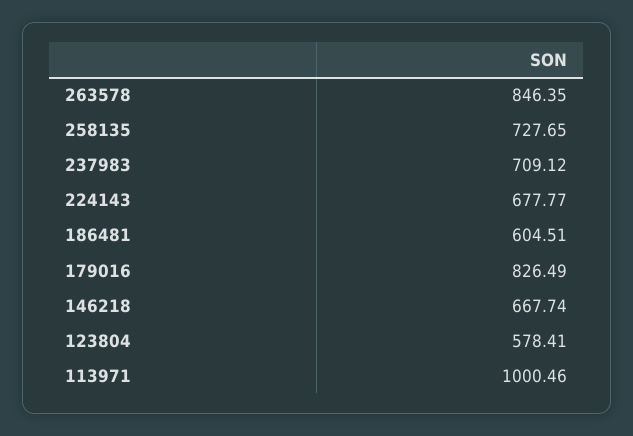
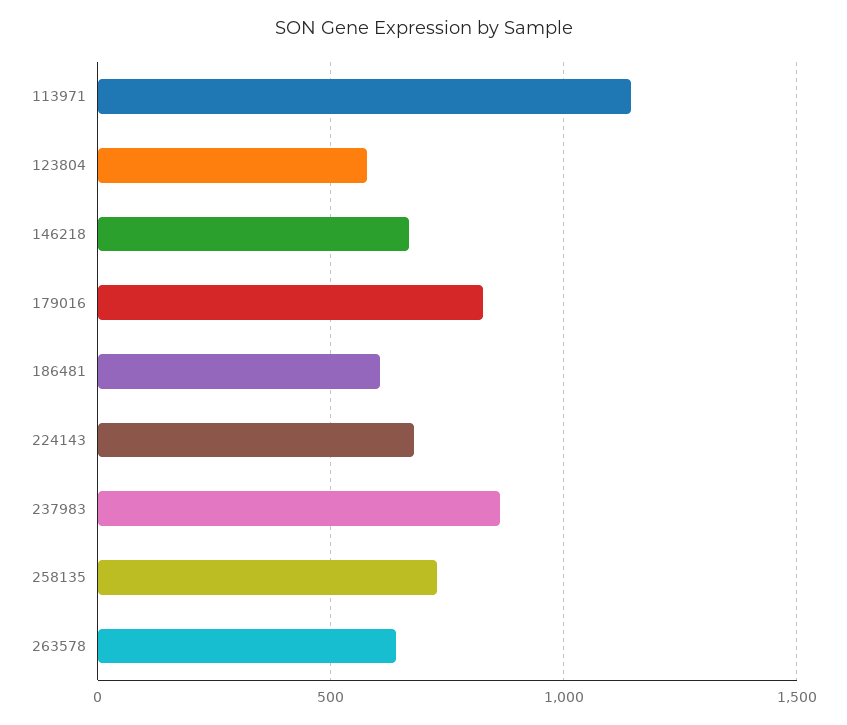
  {
-   "263578": 846.35,
+   "263578": 650,
    "258135": 727.65,
-   "237983": 709.12,
+   "237983": 850,
    "224143": 677.77,
    "186481": 604.51,
    "179016": 826.49,
    "146218": 667.74,
    "123804": 578.41,
-   "113971": 1000.46
+   "113971": 1150
  }

